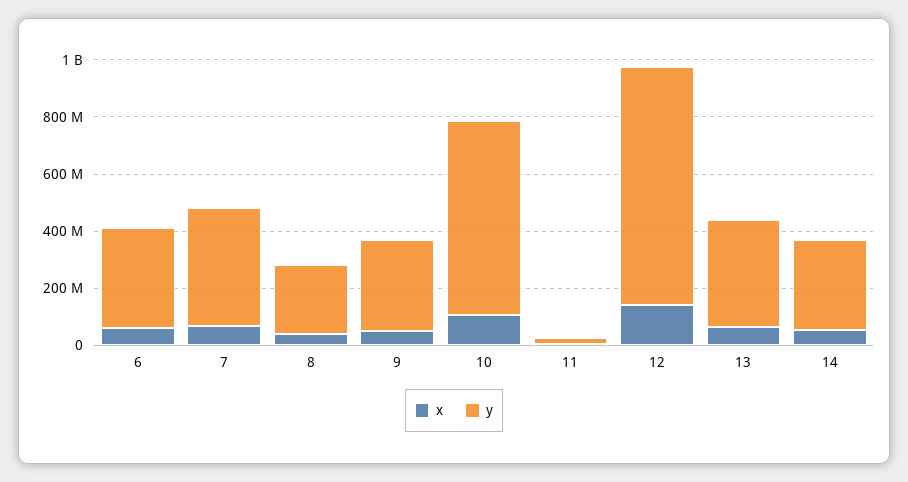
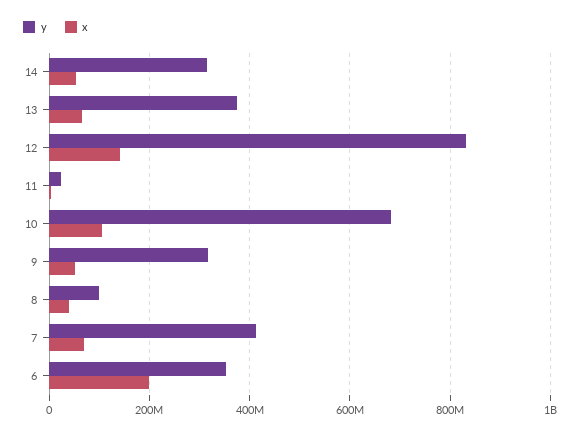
  {
    "x": {
-     "6": 50000000,
+     "6": 200000000,
      "7": 60000000,
      "8": 40000000,
      "9": 60000000,
      "10": 100000000,
      "11": 0,
      "12": 140000000,
      "13": 60000000,
      "14": 60000000
    },
    "y": {
      "6": 360000000,
      "7": 420000000,
-     "8": 250000000,
+     "8": 100000000,
      "9": 320000000,
      "10": 680000000,
      "11": 20000000,
      "12": 840000000,
      "13": 380000000,
      "14": 320000000
    }
  }

